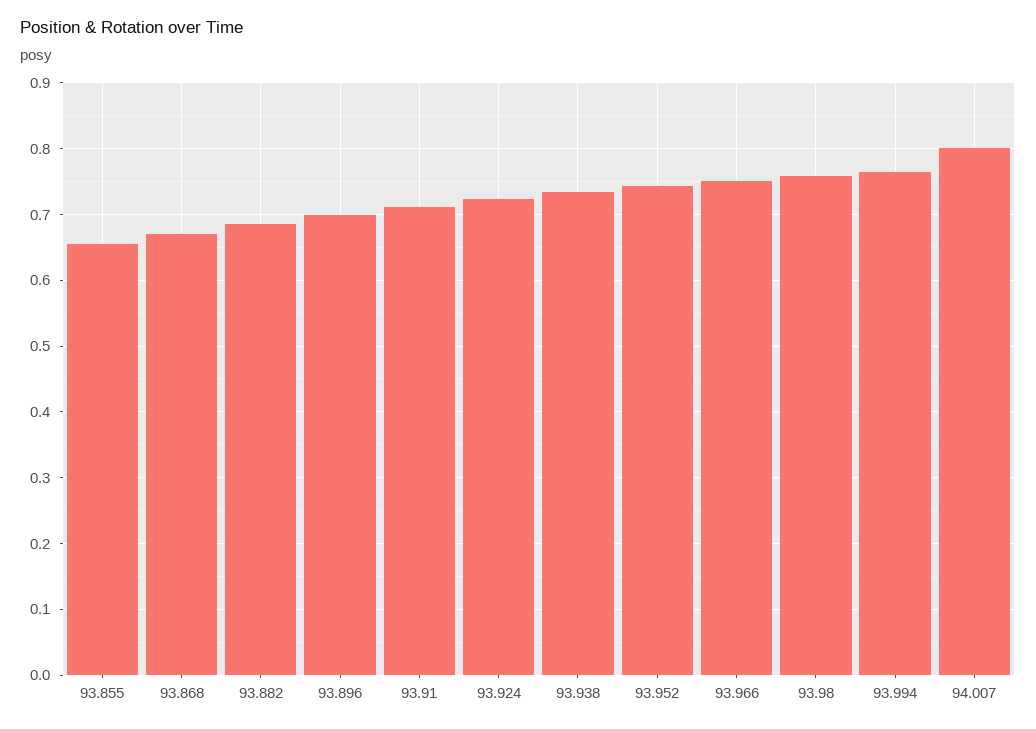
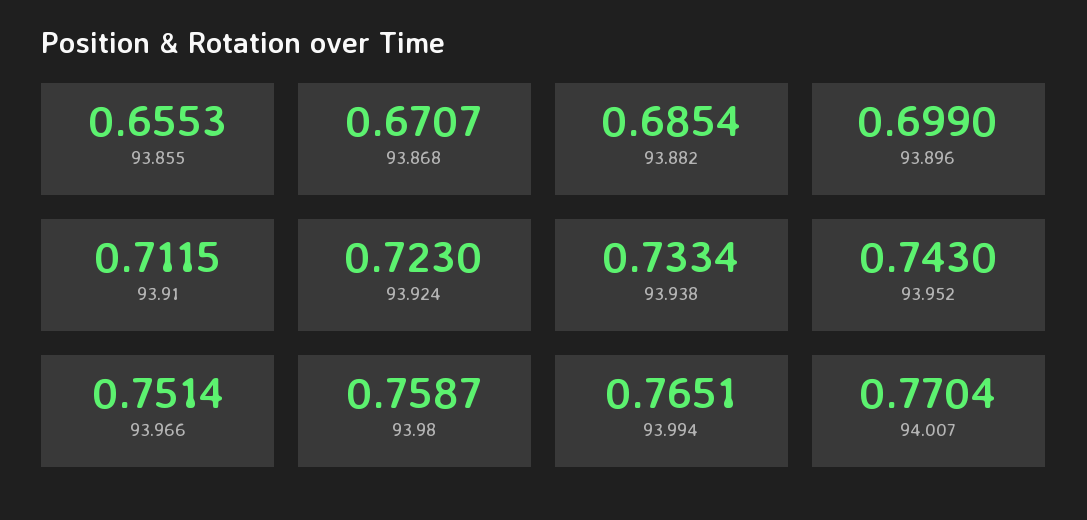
  {
    "93.855": 0.6553,
    "93.868": 0.6707,
    "93.882": 0.6854,
    "93.896": 0.699,
    "93.91": 0.7115,
    "93.924": 0.723,
    "93.938": 0.7334,
    "93.952": 0.743,
    "93.966": 0.7514,
    "93.98": 0.7587,
    "93.994": 0.7651,
-   "94.007": 0.8
+   "94.007": 0.7704
  }

